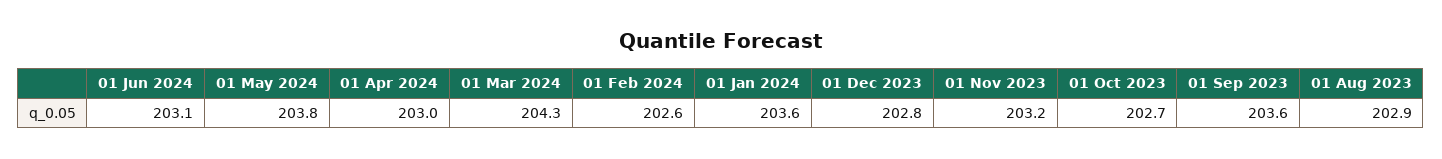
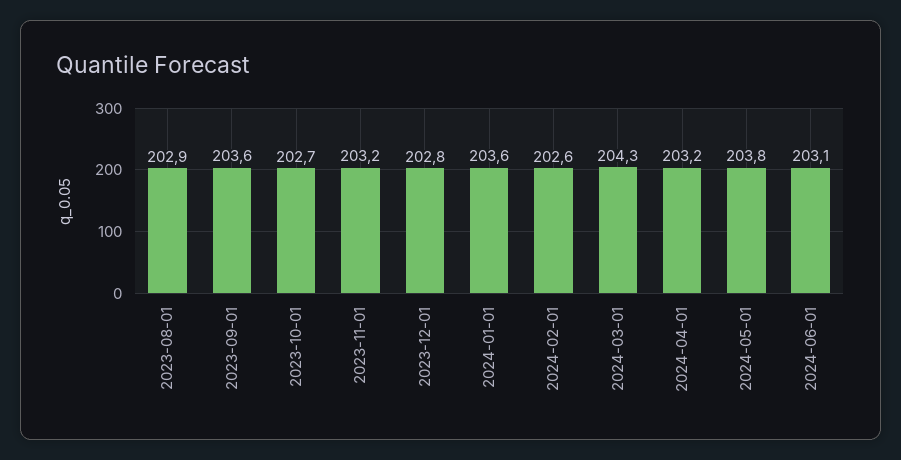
  {
    "01 Jun 2024": 203.1,
    "01 May 2024": 203.8,
-   "01 Apr 2024": 203,
+   "01 Apr 2024": 203.2,
    "01 Mar 2024": 204.3,
    "01 Feb 2024": 202.6,
    "01 Jan 2024": 203.6,
    "01 Dec 2023": 202.8,
    "01 Nov 2023": 203.2,
    "01 Oct 2023": 202.7,
    "01 Sep 2023": 203.6,
    "01 Aug 2023": 202.9
  }

